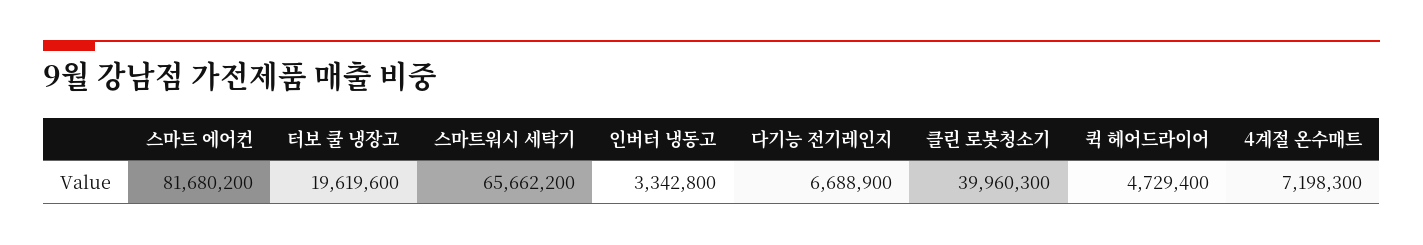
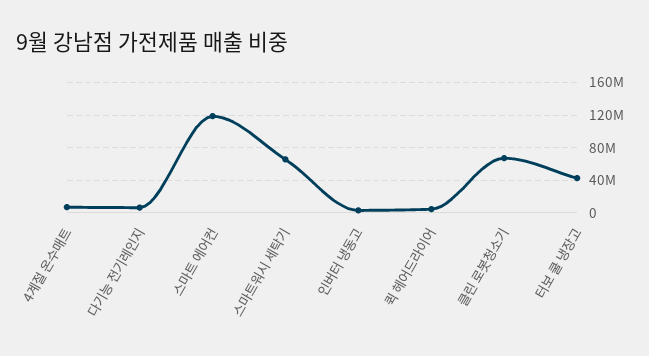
  {
-   "스마트 에어컨": 81680200,
+   "스마트 에어컨": 120000000,
-   "터보 쿨 냉장고": 19619600,
+   "터보 쿨 냉장고": 40000000,
    "스마트워시 세탁기": 65662200,
    "인버터 냉동고": 3342800,
    "다기능 전기레인지": 6688900,
-   "클린 로봇청소기": 39960300,
+   "클린 로봇청소기": 70000000,
    "퀵 헤어드라이어": 4729400,
    "4계절 온수매트": 7198300
  }

